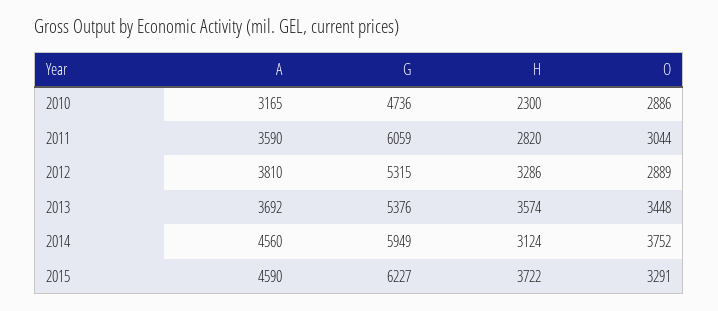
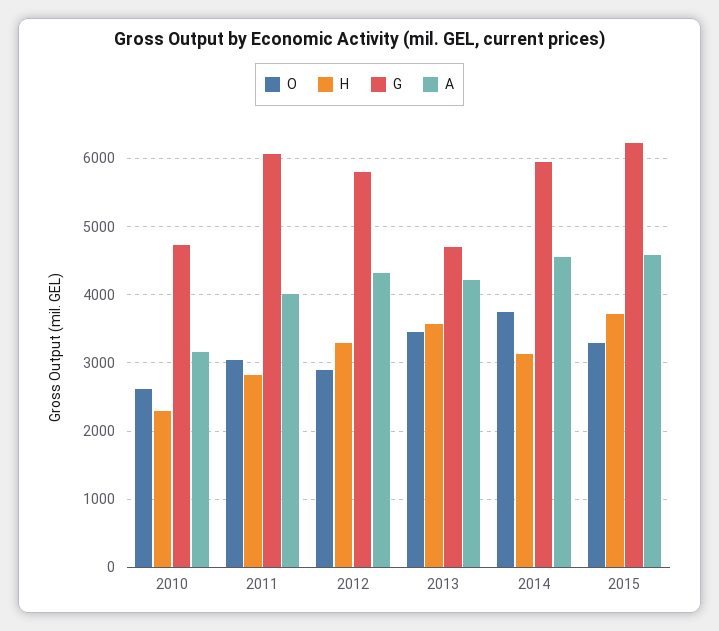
  {
    "A": {
      "2010": 3165,
-     "2011": 3590,
+     "2011": 4000,
-     "2012": 3810,
+     "2012": 4300,
-     "2013": 3692,
+     "2013": 4200,
      "2014": 4560,
      "2015": 4590
    },
    "G": {
      "2010": 4736,
      "2011": 6059,
-     "2012": 5315,
+     "2012": 5800,
-     "2013": 5376,
+     "2013": 4700,
      "2014": 5949,
      "2015": 6227
    },
    "H": {
      "2010": 2300,
      "2011": 2820,
      "2012": 3286,
      "2013": 3574,
      "2014": 3124,
      "2015": 3722
    },
    "O": {
-     "2010": 2886,
+     "2010": 2600,
      "2011": 3044,
      "2012": 2889,
      "2013": 3448,
      "2014": 3752,
      "2015": 3291
    }
  }

